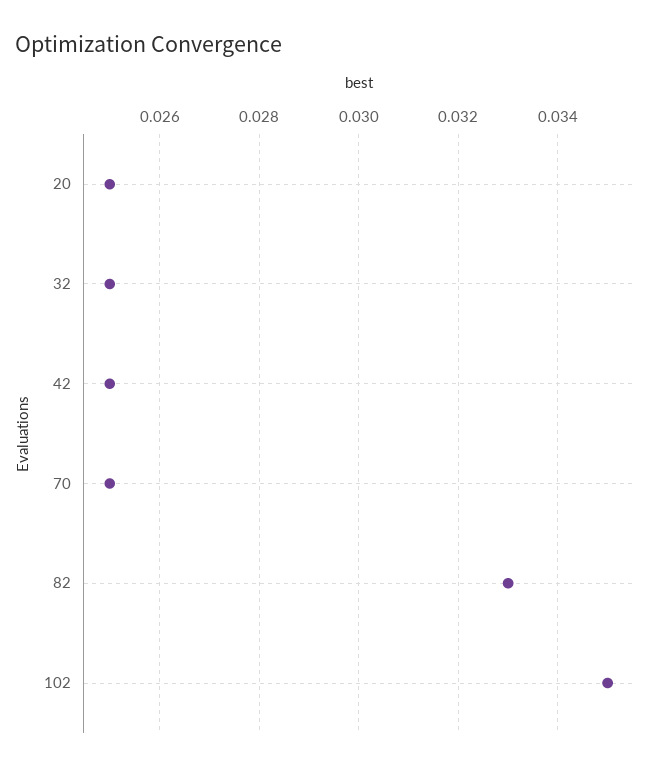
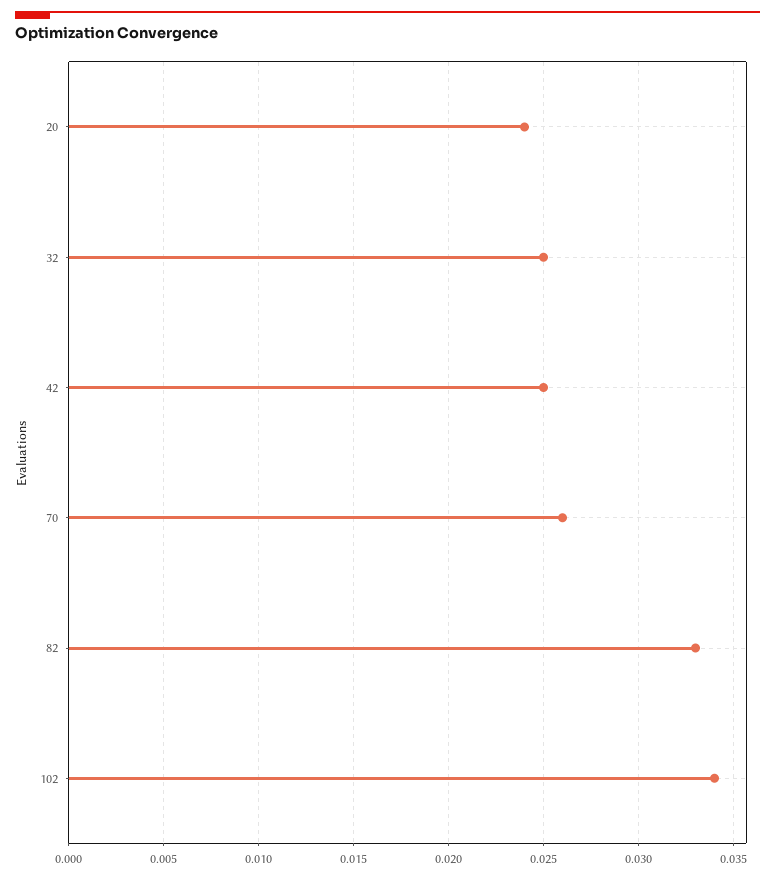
  {
-   "20": 0.025,
+   "20": 0.024,
    "32": 0.025,
    "42": 0.025,
-   "70": 0.025,
+   "70": 0.026,
    "82": 0.033,
-   "102": 0.035
+   "102": 0.034
  }

